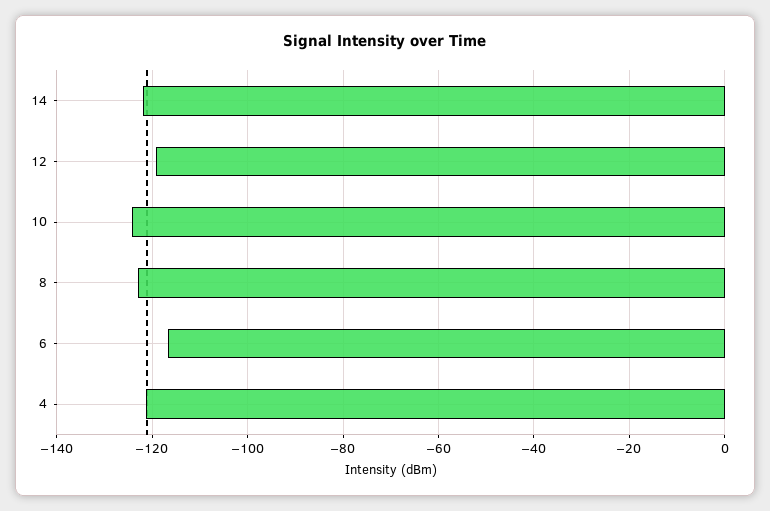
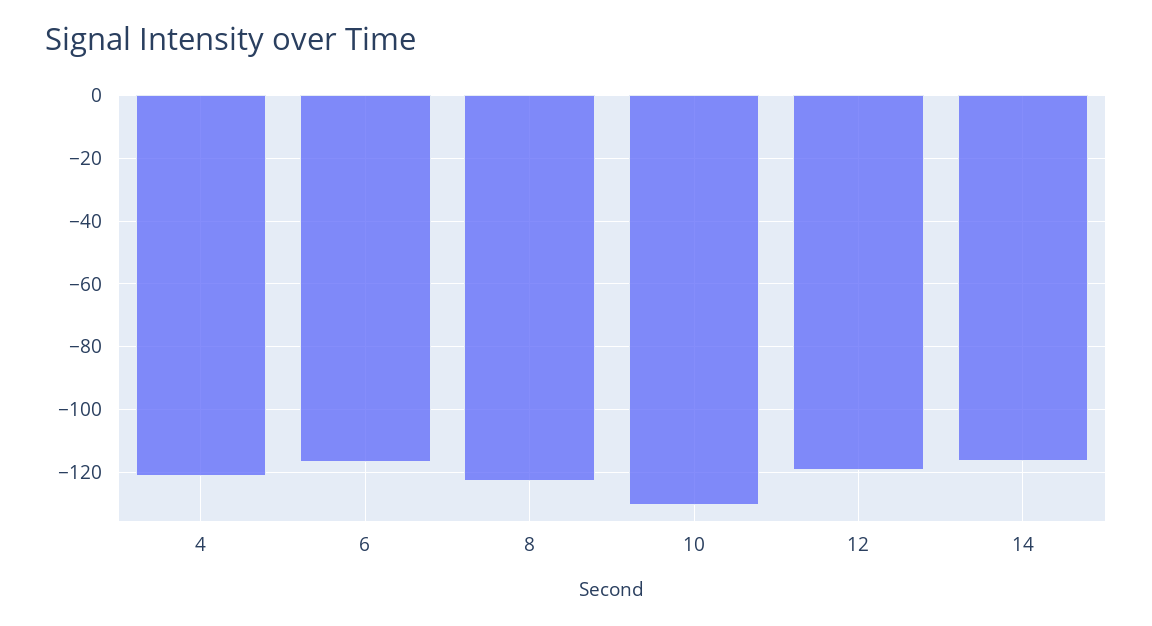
  {
-   "14": -122,
+   "14": -116,
    "12": -120,
-   "10": -124,
+   "10": -130,
    "8": -122,
    "6": -116,
    "4": -122
  }

